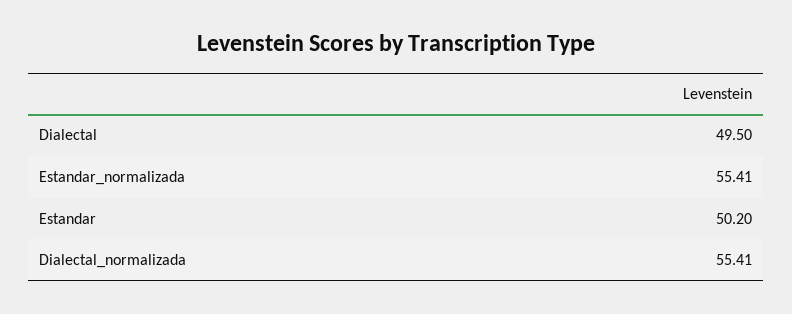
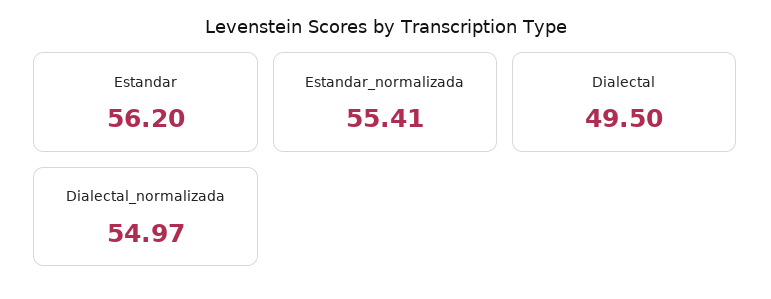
  {
    "Dialectal": 49.5,
    "Estandar_normalizada": 55.41,
-   "Estandar": 50.2,
+   "Estandar": 56.2,
-   "Dialectal_normalizada": 55.41
+   "Dialectal_normalizada": 54.97
  }

